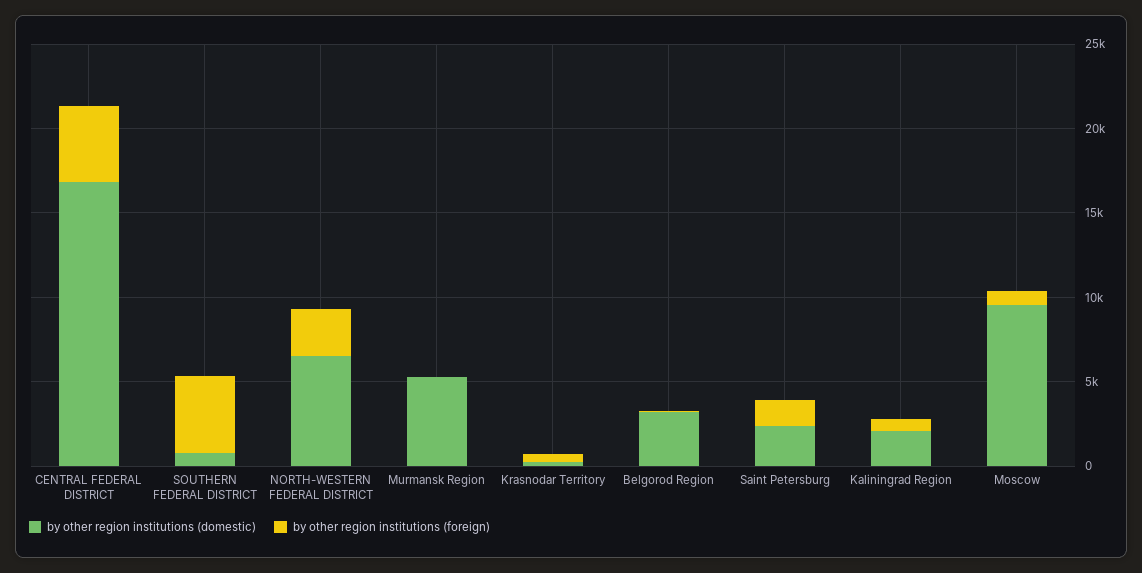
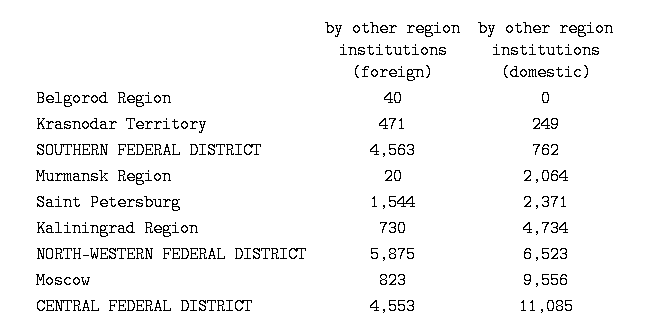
  {
    "by other region institutions (domestic)": {
-     "CENTRAL FEDERAL DISTRICT": 17000,
+     "CENTRAL FEDERAL DISTRICT": 11085,
      "SOUTHERN FEDERAL DISTRICT": 762,
      "NORTH-WESTERN FEDERAL DISTRICT": 6523,
-     "Murmansk Region": 5000,
+     "Murmansk Region": 2064,
      "Krasnodar Territory": 249,
-     "Belgorod Region": 3000,
+     "Belgorod Region": 0,
      "Saint Petersburg": 2371,
-     "Kaliningrad Region": 2000,
+     "Kaliningrad Region": 4734,
      "Moscow": 9556
    },
    "by other region institutions (foreign)": {
      "CENTRAL FEDERAL DISTRICT": 4553,
      "SOUTHERN FEDERAL DISTRICT": 4563,
-     "NORTH-WESTERN FEDERAL DISTRICT": 3000,
+     "NORTH-WESTERN FEDERAL DISTRICT": 5875,
      "Murmansk Region": 20,
      "Krasnodar Territory": 471,
      "Belgorod Region": 40,
      "Saint Petersburg": 1544,
      "Kaliningrad Region": 730,
      "Moscow": 823
    }
  }

